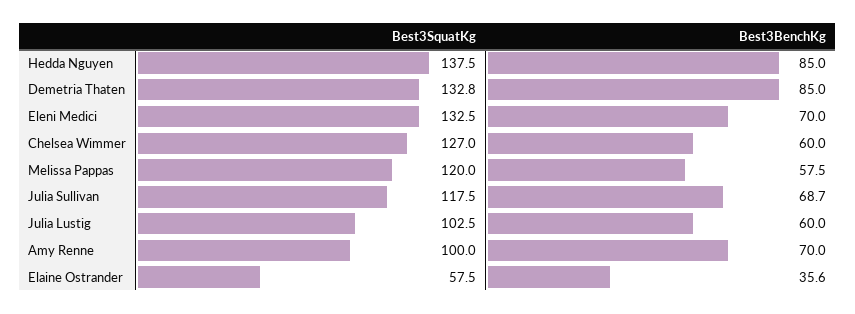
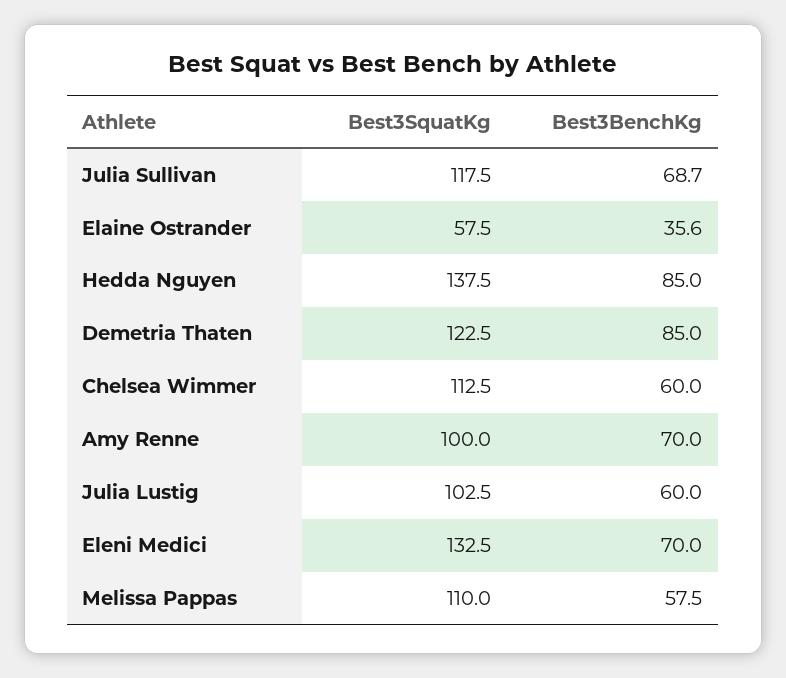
  {
    "Best3SquatKg": {
      "Hedda Nguyen": 137.5,
-     "Demetria Thaten": 132.8,
+     "Demetria Thaten": 122.5,
      "Eleni Medici": 132.5,
-     "Chelsea Wimmer": 127,
+     "Chelsea Wimmer": 112.5,
-     "Melissa Pappas": 120,
+     "Melissa Pappas": 110,
      "Julia Sullivan": 117.5,
      "Julia Lustig": 102.5,
      "Amy Renne": 100,
      "Elaine Ostrander": 57.5
    },
    "Best3BenchKg": {
      "Hedda Nguyen": 85,
      "Demetria Thaten": 85,
      "Eleni Medici": 70,
      "Chelsea Wimmer": 60,
      "Melissa Pappas": 57.5,
      "Julia Sullivan": 68.7,
      "Julia Lustig": 60,
      "Amy Renne": 70,
      "Elaine Ostrander": 35.6
    }
  }

